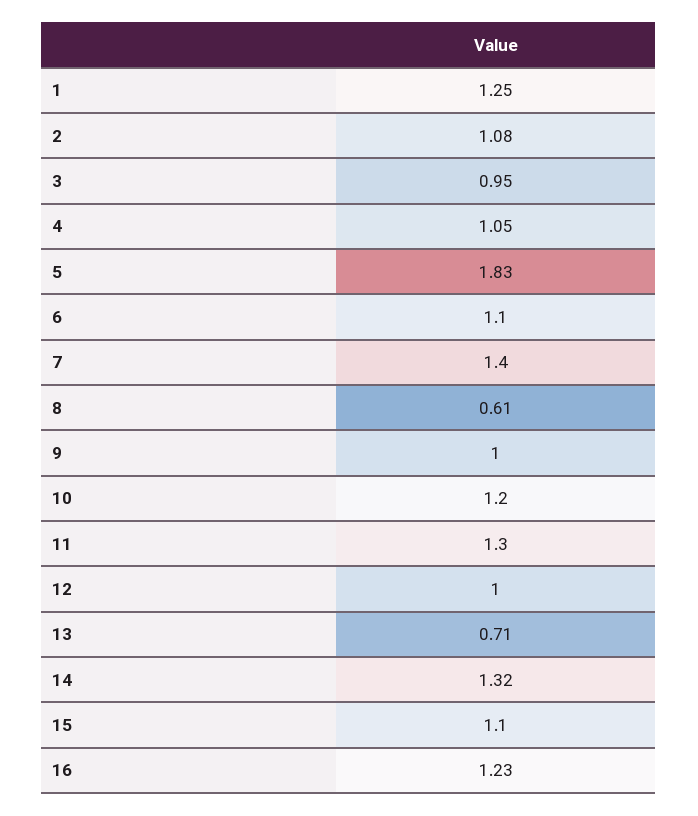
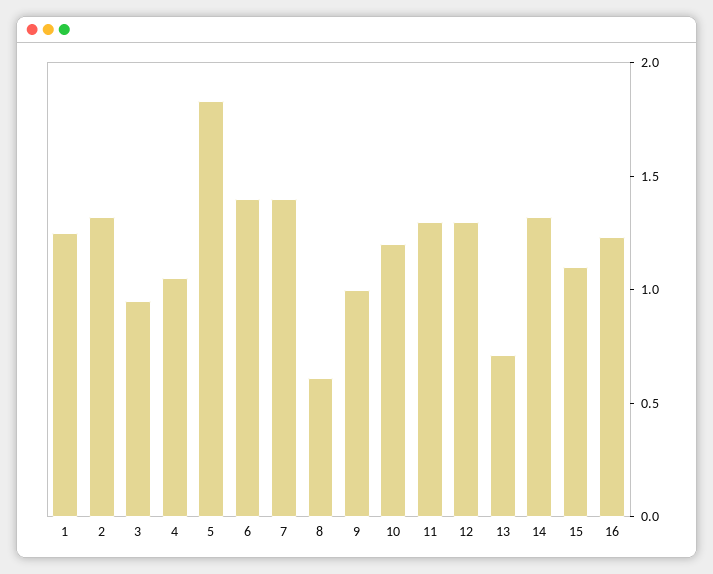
  {
    "1": 1.25,
-   "2": 1.08,
+   "2": 1.3,
    "3": 0.95,
    "4": 1.05,
    "5": 1.83,
-   "6": 1.1,
+   "6": 1.4,
    "7": 1.4,
    "8": 0.61,
    "9": 1,
    "10": 1.2,
    "11": 1.3,
-   "12": 1,
+   "12": 1.3,
    "13": 0.71,
    "14": 1.32,
    "15": 1.1,
    "16": 1.23
  }

